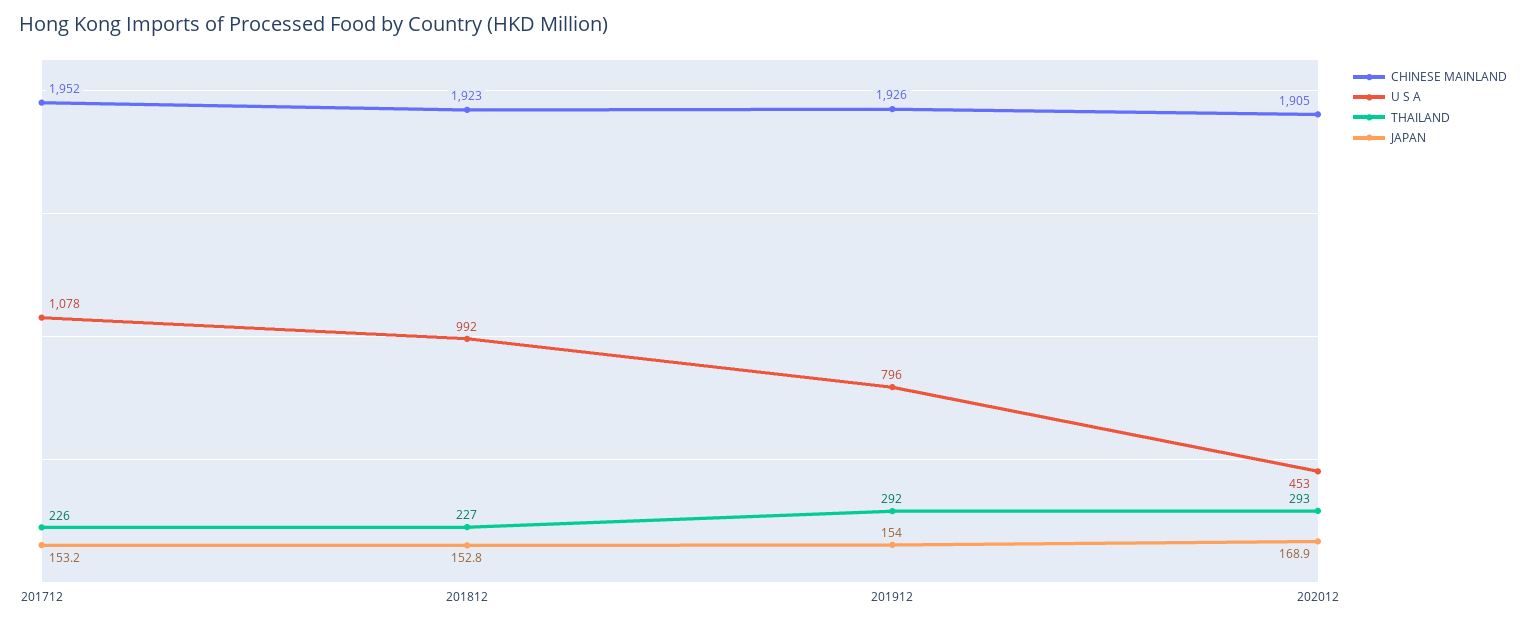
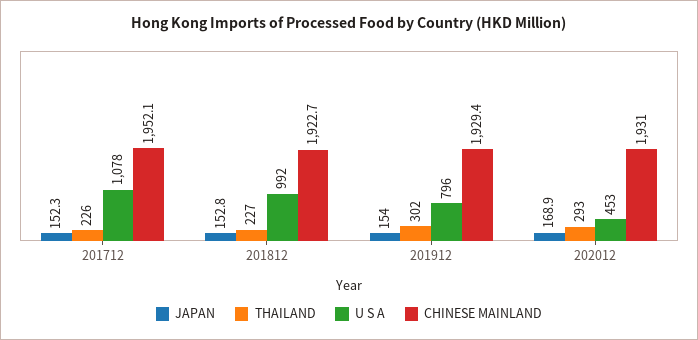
  {
    "CHINESE MAINLAND": {
      "201712": 1952.1,
      "201812": 1922.7,
-     "201912": 1926,
+     "201912": 1929.4,
-     "202012": 1905
+     "202012": 1931
    },
    "U S A": {
      "201712": 1078,
      "201812": 992,
      "201912": 796,
      "202012": 453
    },
    "THAILAND": {
      "201712": 226,
      "201812": 227,
-     "201912": 292,
+     "201912": 302,
      "202012": 293
    },
    "JAPAN": {
-     "201712": 153.2,
+     "201712": 152.3,
      "201812": 152.8,
      "201912": 154,
      "202012": 168.9
    }
  }

